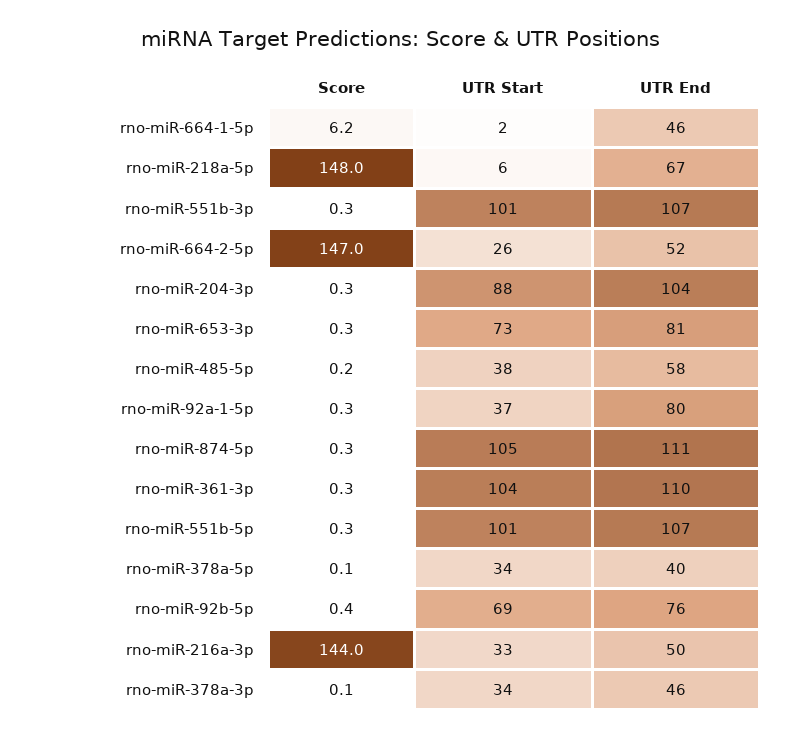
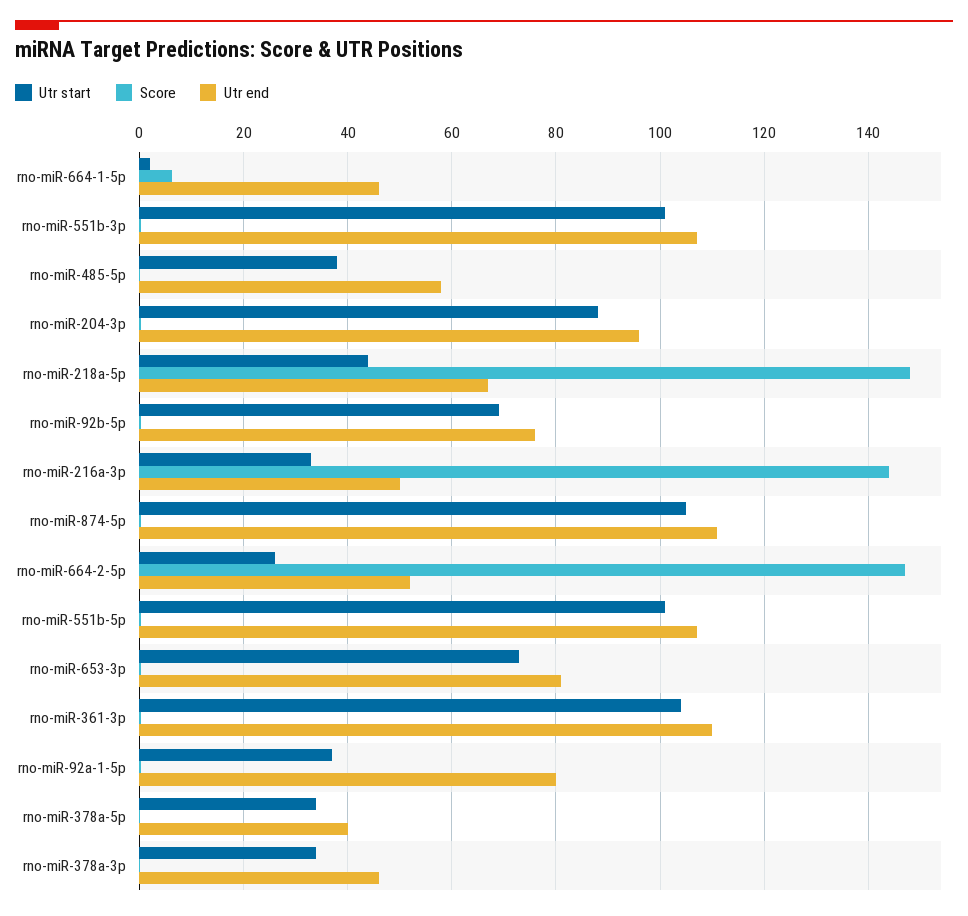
  {
    "Score": {
      "rno-miR-664-1-5p": 6.2,
      "rno-miR-218a-5p": 148,
      "rno-miR-551b-3p": 0.3,
      "rno-miR-664-2-5p": 147,
      "rno-miR-204-3p": 0.3,
      "rno-miR-653-3p": 0.3,
      "rno-miR-485-5p": 0.2,
      "rno-miR-92a-1-5p": 0.3,
      "rno-miR-874-5p": 0.3,
      "rno-miR-361-3p": 0.3,
      "rno-miR-551b-5p": 0.3,
      "rno-miR-378a-5p": 0.1,
      "rno-miR-92b-5p": 0.4,
      "rno-miR-216a-3p": 144,
      "rno-miR-378a-3p": 0.1
    },
    "UTR Start": {
      "rno-miR-664-1-5p": 2,
-     "rno-miR-218a-5p": 6,
+     "rno-miR-218a-5p": 44,
      "rno-miR-551b-3p": 101,
      "rno-miR-664-2-5p": 26,
      "rno-miR-204-3p": 88,
      "rno-miR-653-3p": 73,
      "rno-miR-485-5p": 38,
      "rno-miR-92a-1-5p": 37,
      "rno-miR-874-5p": 105,
      "rno-miR-361-3p": 104,
      "rno-miR-551b-5p": 101,
      "rno-miR-378a-5p": 34,
      "rno-miR-92b-5p": 69,
      "rno-miR-216a-3p": 33,
      "rno-miR-378a-3p": 34
    },
    "UTR End": {
      "rno-miR-664-1-5p": 46,
      "rno-miR-218a-5p": 67,
      "rno-miR-551b-3p": 107,
      "rno-miR-664-2-5p": 52,
-     "rno-miR-204-3p": 104,
+     "rno-miR-204-3p": 96,
      "rno-miR-653-3p": 81,
      "rno-miR-485-5p": 58,
      "rno-miR-92a-1-5p": 80,
      "rno-miR-874-5p": 111,
      "rno-miR-361-3p": 110,
      "rno-miR-551b-5p": 107,
      "rno-miR-378a-5p": 40,
      "rno-miR-92b-5p": 76,
      "rno-miR-216a-3p": 50,
      "rno-miR-378a-3p": 46
    }
  }

